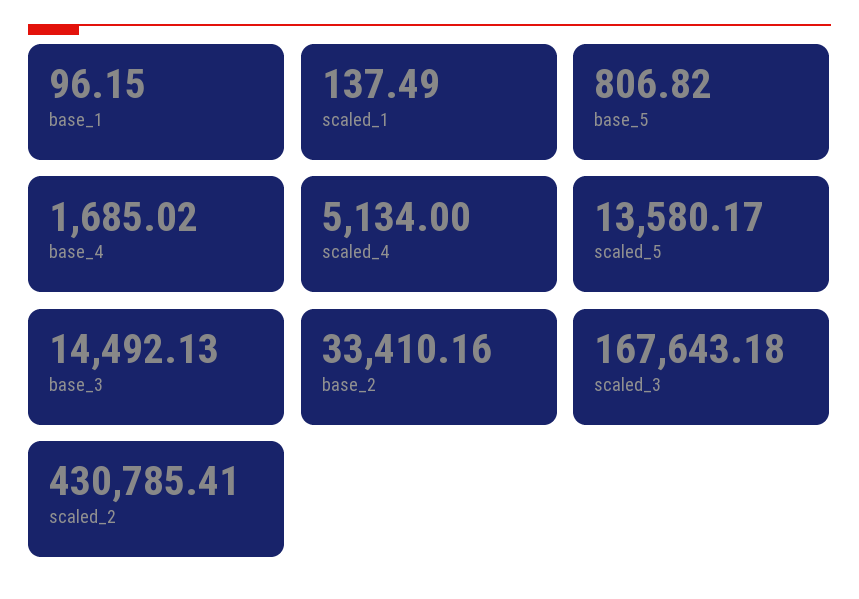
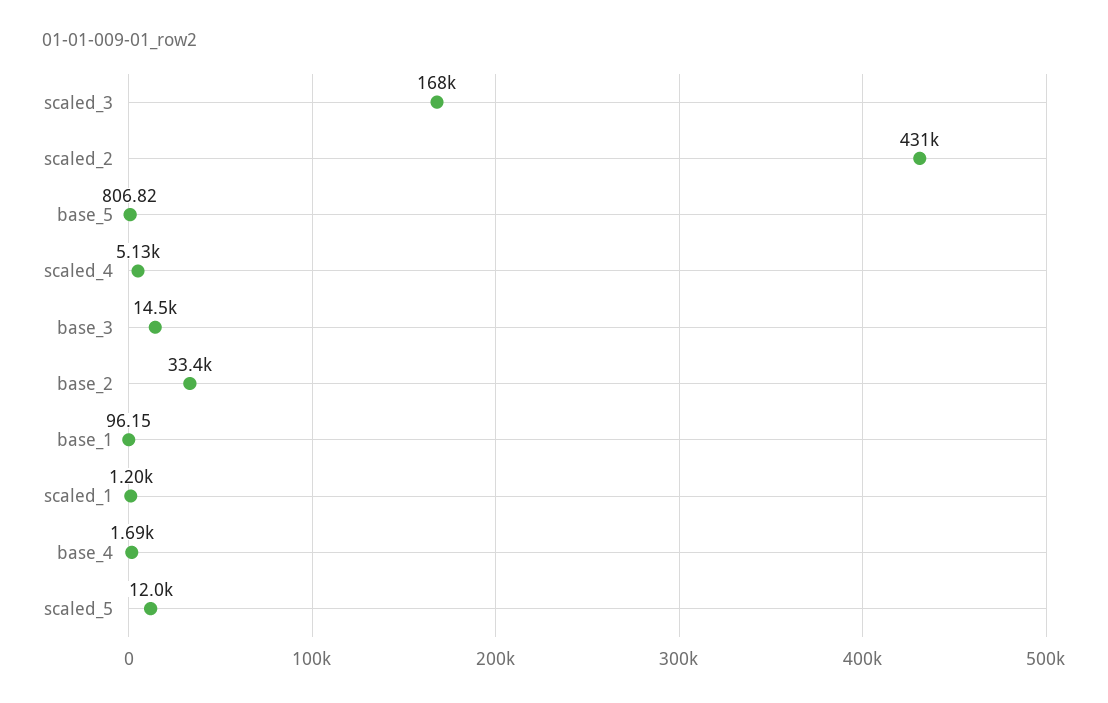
  {
    "base_1": 96.15,
-   "scaled_1": 137.49,
+   "scaled_1": 1200,
    "base_5": 806.82,
    "base_4": 1685.02,
    "scaled_4": 5134,
-   "scaled_5": 13580.17,
+   "scaled_5": 12000,
    "base_3": 14492.13,
    "base_2": 33410.16,
    "scaled_3": 167643.18,
    "scaled_2": 430785.41
  }

